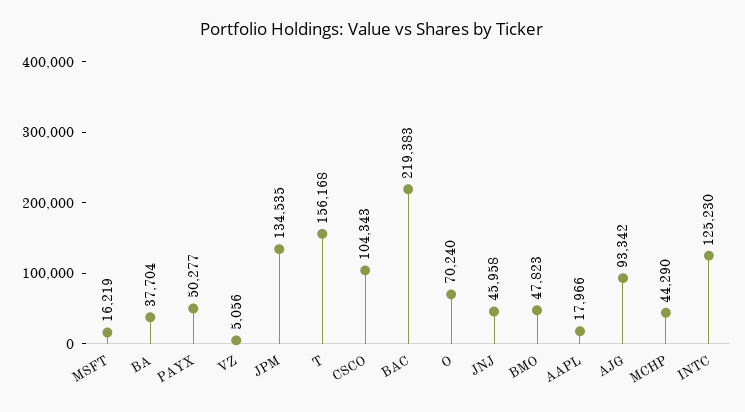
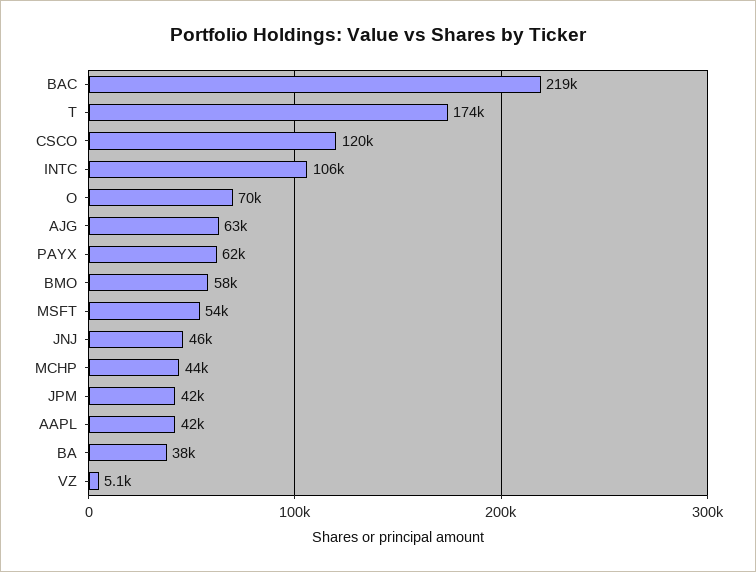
  {
-   "MSFT": 16219,
+   "MSFT": 54000,
    "BA": 37704,
-   "PAYX": 50277,
+   "PAYX": 62000,
    "VZ": 5056,
-   "JPM": 134535,
+   "JPM": 42000,
-   "T": 156168,
+   "T": 174000,
-   "CSCO": 104343,
+   "CSCO": 120000,
    "BAC": 219383,
    "O": 70240,
    "JNJ": 45958,
-   "BMO": 47823,
+   "BMO": 58000,
-   "AAPL": 17966,
+   "AAPL": 42000,
-   "AJG": 93342,
+   "AJG": 63000,
    "MCHP": 44290,
-   "INTC": 125230
+   "INTC": 106000
  }

